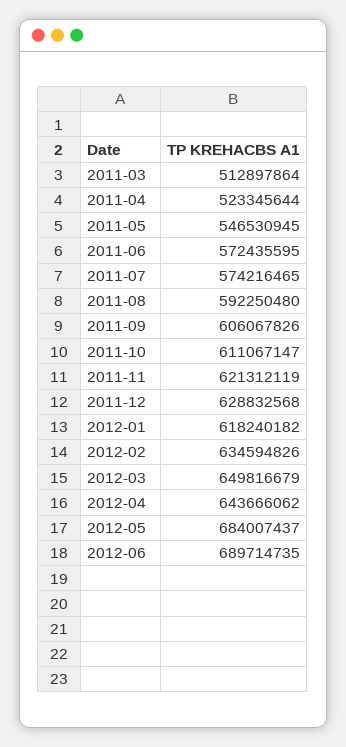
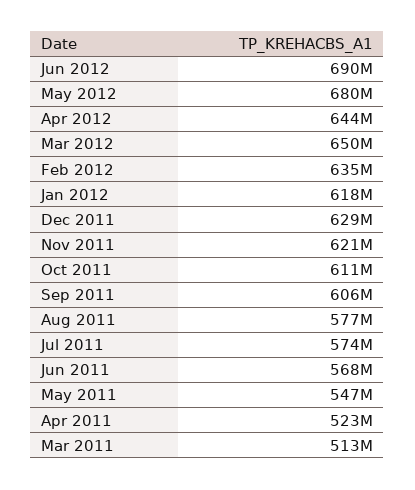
  {
    "2011-03": 512897864,
    "2011-04": 523345644,
    "2011-05": 546530945,
-   "2011-06": 572435595,
+   "2011-06": 568000000,
    "2011-07": 574216465,
-   "2011-08": 592250480,
+   "2011-08": 577000000,
    "2011-09": 606067826,
    "2011-10": 611067147,
    "2011-11": 621312119,
    "2011-12": 628832568,
    "2012-01": 618240182,
    "2012-02": 634594826,
    "2012-03": 649816679,
    "2012-04": 643666062,
-   "2012-05": 684007437,
+   "2012-05": 680000000,
    "2012-06": 689714735
  }

